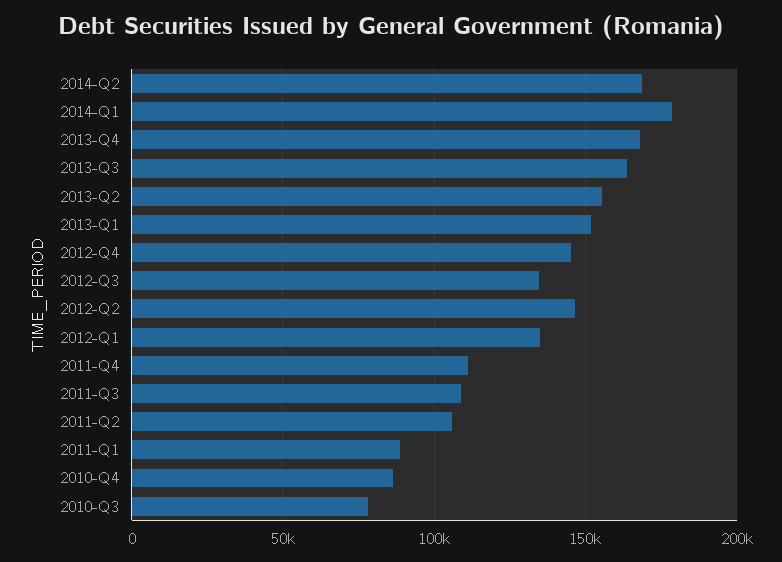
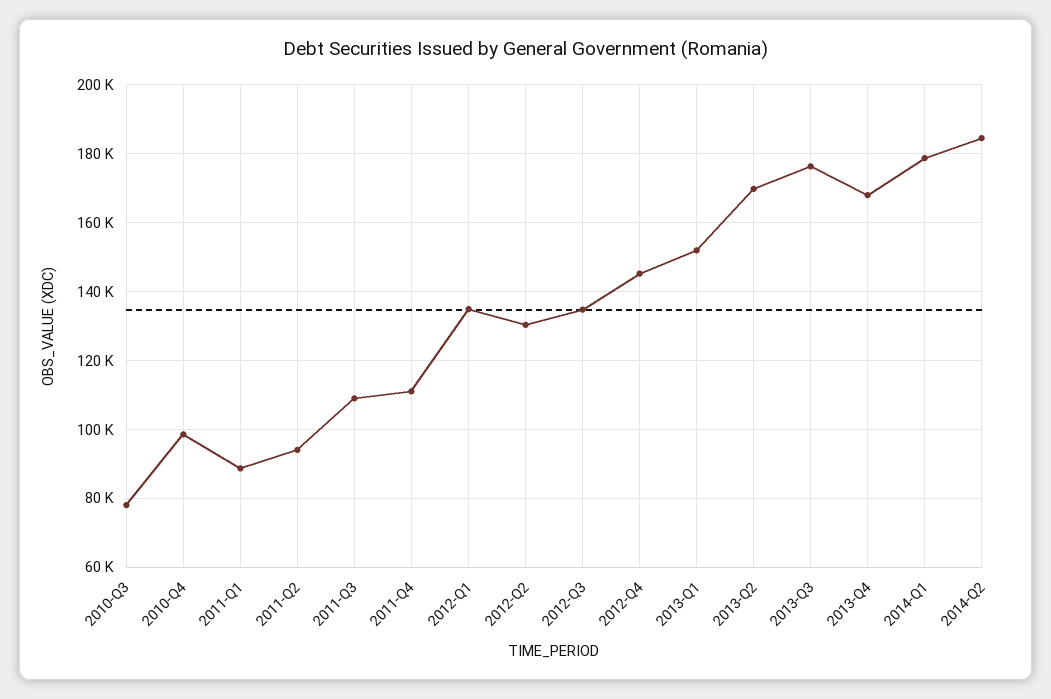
  {
-   "2014-Q2": 170000,
+   "2014-Q2": 184000,
    "2014-Q1": 178000,
    "2013-Q4": 168000,
-   "2013-Q3": 165000,
+   "2013-Q3": 176000,
-   "2013-Q2": 155000,
+   "2013-Q2": 170000,
    "2013-Q1": 152000,
    "2012-Q4": 146000,
    "2012-Q3": 134000,
-   "2012-Q2": 145000,
+   "2012-Q2": 130000,
    "2012-Q1": 134000,
    "2011-Q4": 112000,
    "2011-Q3": 108000,
-   "2011-Q2": 105000,
+   "2011-Q2": 94000,
    "2011-Q1": 88000,
-   "2010-Q4": 85000,
+   "2010-Q4": 98000,
    "2010-Q3": 78000
  }

